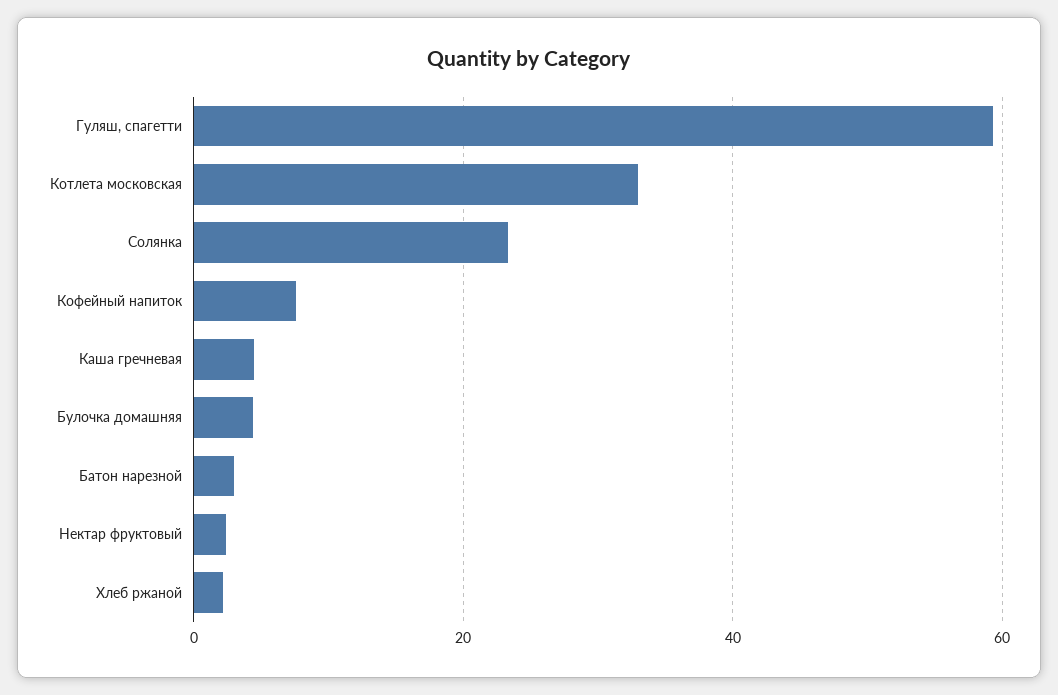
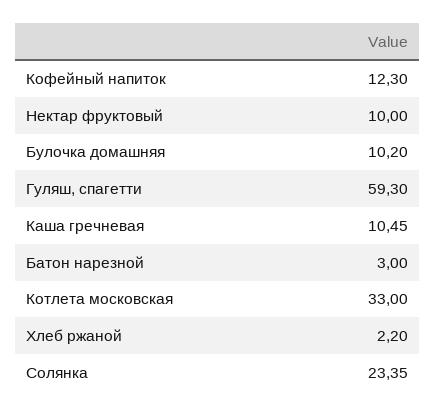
  {
    "Гуляш, спагетти": 59.3,
    "Котлета московская": 33,
    "Солянка": 23.35,
-   "Кофейный напиток": 8,
+   "Кофейный напиток": 12.3,
-   "Каша гречневая": 4,
+   "Каша гречневая": 10.45,
-   "Булочка домашняя": 4,
+   "Булочка домашняя": 10.2,
    "Батон нарезной": 3,
-   "Нектар фруктовый": 2,
+   "Нектар фруктовый": 10,
    "Хлеб ржаной": 2.2
  }

